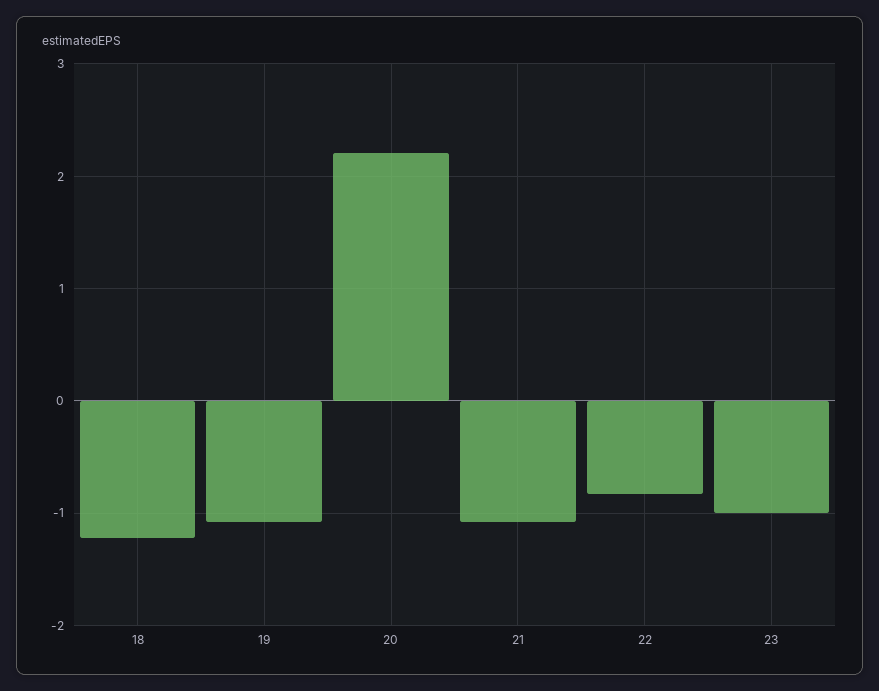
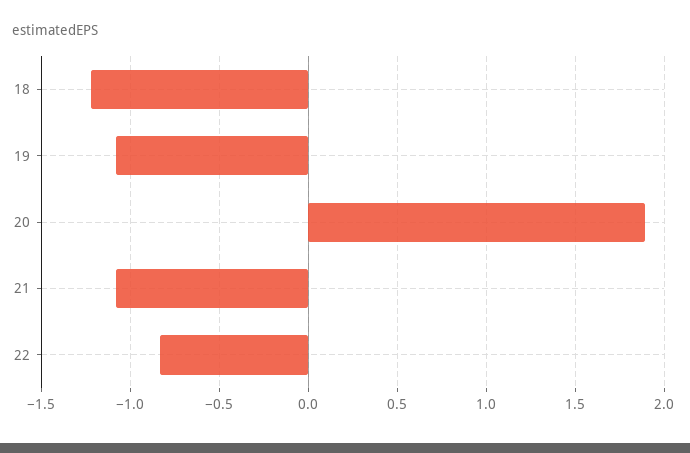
  {
    "18": -1.2,
    "19": -1.1,
-   "20": 2.2,
+   "20": 1.9,
    "21": -1.1,
-   "22": -0.85,
+   "22": -0.85
-   "23": -1
  }

